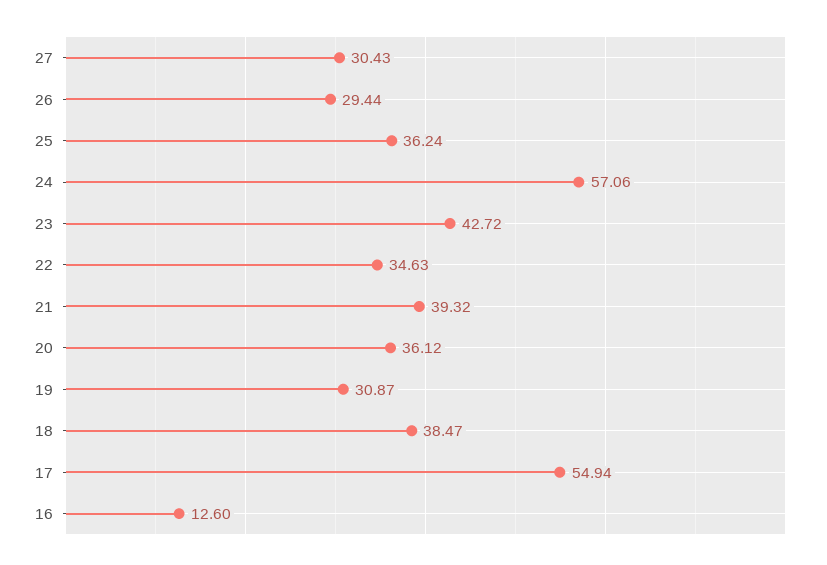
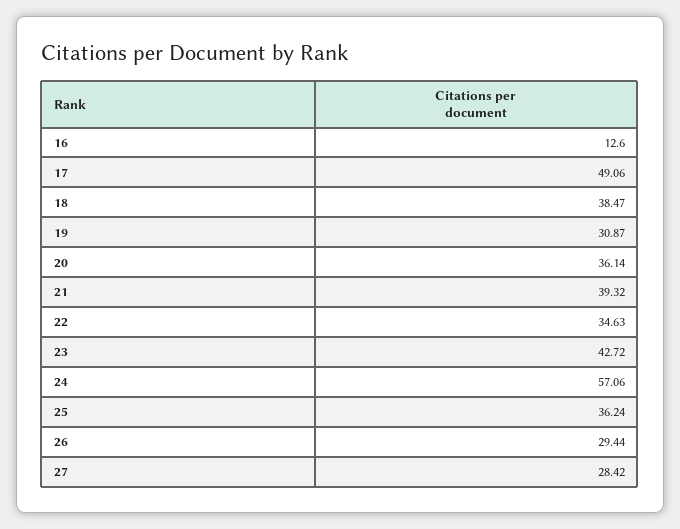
  {
-   "27": 30.43,
+   "27": 28.42,
    "26": 29.44,
    "25": 36.24,
    "24": 57.06,
    "23": 42.72,
    "22": 34.63,
    "21": 39.32,
-   "20": 36.12,
+   "20": 36.14,
    "19": 30.87,
    "18": 38.47,
-   "17": 54.94,
+   "17": 49.06,
    "16": 12.6
  }

